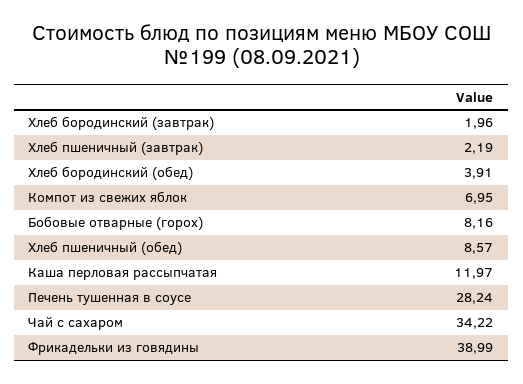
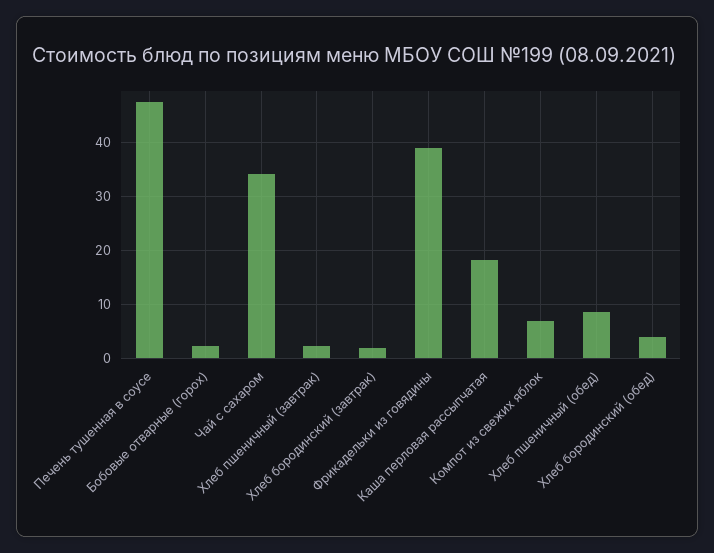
  {
    "Хлеб бородинский (завтрак)": 1.96,
    "Хлеб пшеничный (завтрак)": 2.19,
    "Хлеб бородинский (обед)": 3.91,
    "Компот из свежих яблок": 6.95,
-   "Бобовые отварные (горох)": 8.16,
+   "Бобовые отварные (горох)": 2,
    "Хлеб пшеничный (обед)": 8.57,
-   "Каша перловая рассыпчатая": 11.97,
+   "Каша перловая рассыпчатая": 18,
-   "Печень тушенная в соусе": 28.24,
+   "Печень тушенная в соусе": 48,
    "Чай с сахаром": 34.22,
    "Фрикадельки из говядины": 38.99
  }

